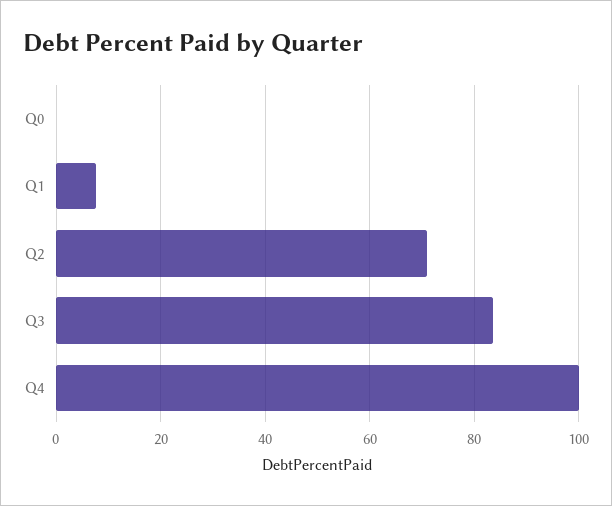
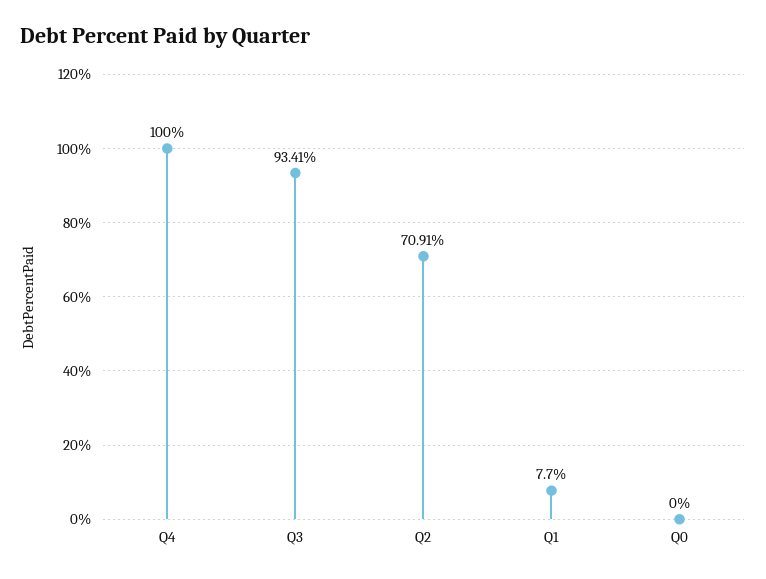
  {
    "Q0": 0,
    "Q1": 7.7,
    "Q2": 70.91,
-   "Q3": 84,
+   "Q3": 93.41,
    "Q4": 100
  }

